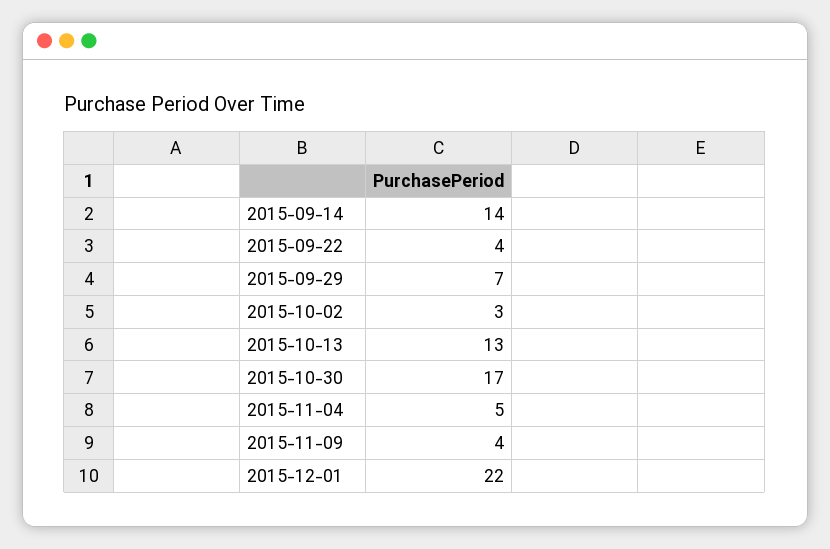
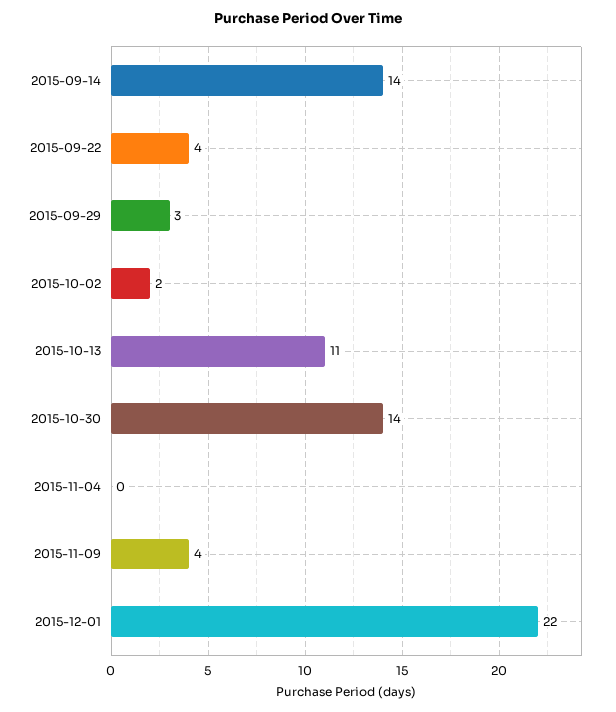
  {
    "2015-09-14": 14,
    "2015-09-22": 4,
-   "2015-09-29": 7,
+   "2015-09-29": 3,
-   "2015-10-02": 3,
+   "2015-10-02": 2,
-   "2015-10-13": 13,
+   "2015-10-13": 11,
-   "2015-10-30": 17,
+   "2015-10-30": 14,
-   "2015-11-04": 5,
+   "2015-11-04": 0,
    "2015-11-09": 4,
    "2015-12-01": 22
  }

